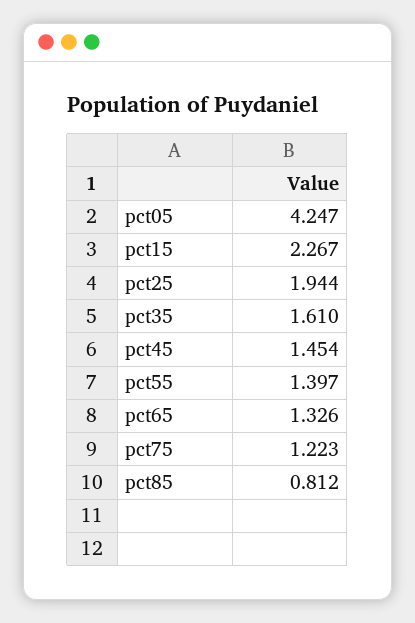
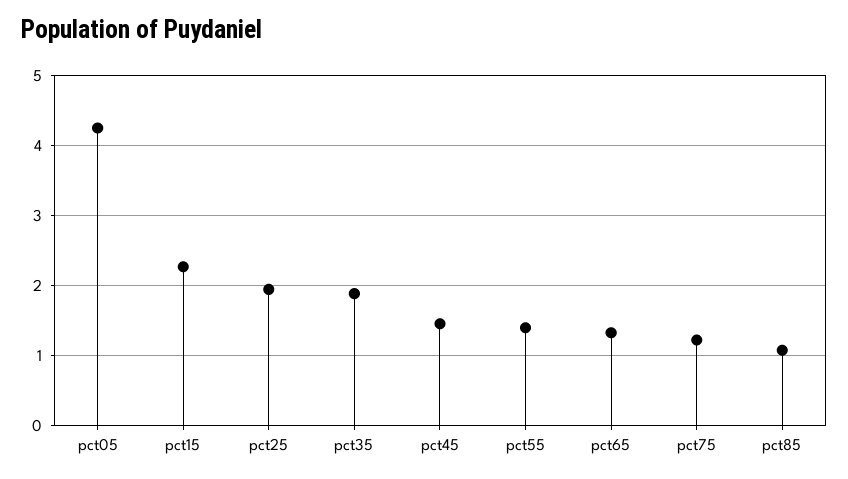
  {
    "pct05": 4.247,
    "pct15": 2.267,
    "pct25": 1.944,
-   "pct35": 1.61,
+   "pct35": 1.9,
    "pct45": 1.454,
    "pct55": 1.397,
    "pct65": 1.326,
    "pct75": 1.223,
-   "pct85": 0.812
+   "pct85": 1.1
  }

